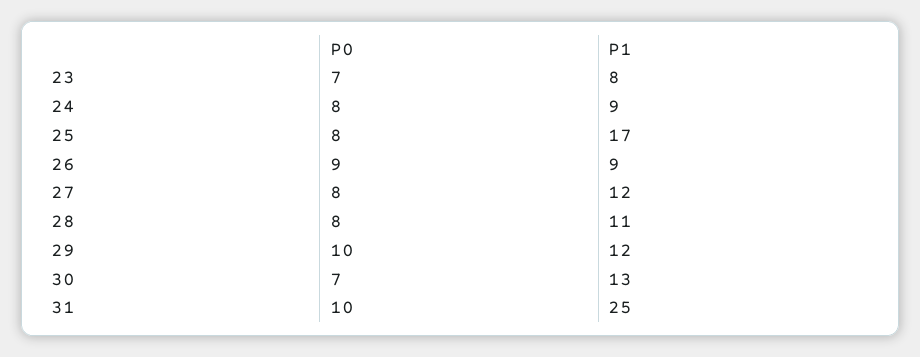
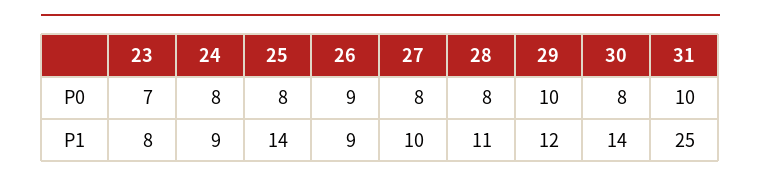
  {
    "P0": {
      "23": 7,
      "24": 8,
      "25": 8,
      "26": 9,
      "27": 8,
      "28": 8,
      "29": 10,
-     "30": 7,
+     "30": 8,
      "31": 10
    },
    "P1": {
      "23": 8,
      "24": 9,
-     "25": 17,
+     "25": 14,
      "26": 9,
-     "27": 12,
+     "27": 10,
      "28": 11,
      "29": 12,
-     "30": 13,
+     "30": 14,
      "31": 25
    }
  }

